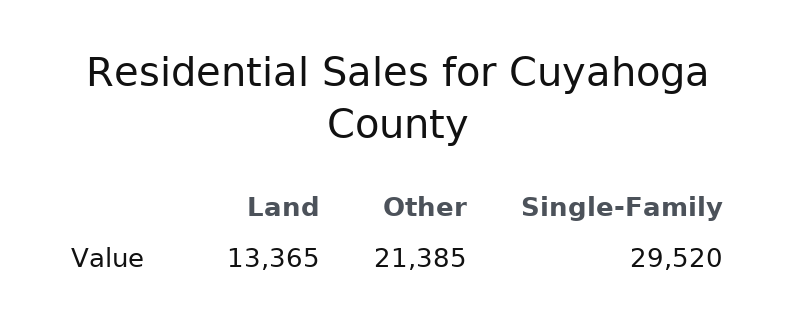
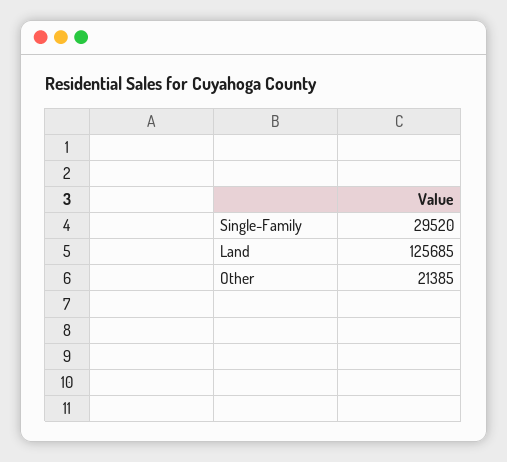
  {
-   "Land": 13365,
+   "Land": 125685,
    "Other": 21385,
    "Single-Family": 29520
  }

